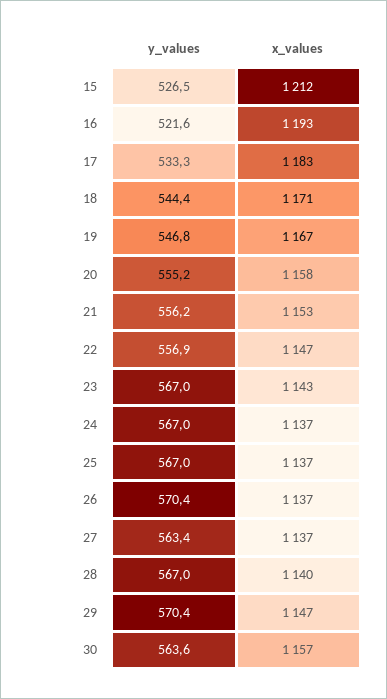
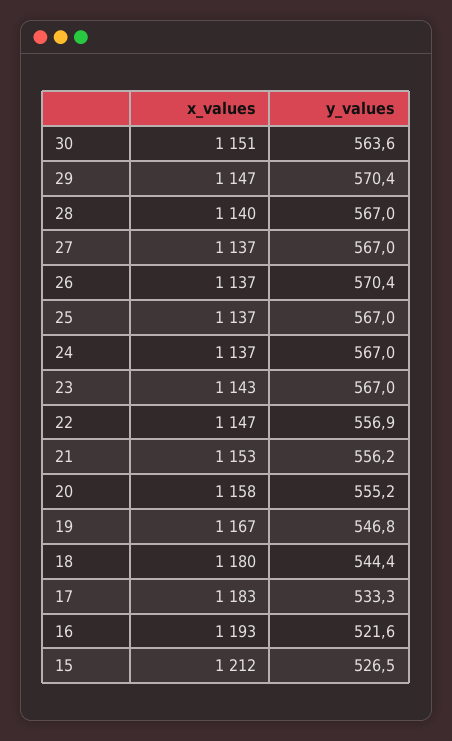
  {
    "y_values": {
      "15": 526.5,
      "16": 521.6,
      "17": 533.3,
      "18": 544.4,
      "19": 546.8,
      "20": 555.2,
      "21": 556.2,
      "22": 556.9,
      "23": 567,
      "24": 567,
      "25": 567,
      "26": 570.4,
-     "27": 563.4,
+     "27": 567,
      "28": 567,
      "29": 570.4,
      "30": 563.6
    },
    "x_values": {
      "15": 1212,
      "16": 1193,
      "17": 1183,
-     "18": 1171,
+     "18": 1180,
      "19": 1167,
      "20": 1158,
      "21": 1153,
      "22": 1147,
      "23": 1143,
      "24": 1137,
      "25": 1137,
      "26": 1137,
      "27": 1137,
      "28": 1140,
      "29": 1147,
-     "30": 1157
+     "30": 1151
    }
  }

